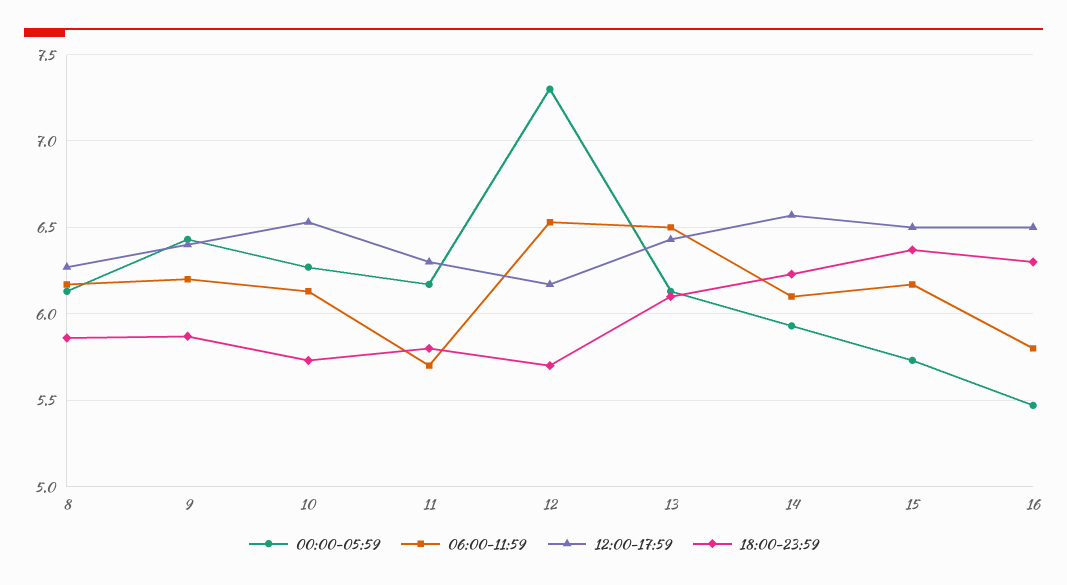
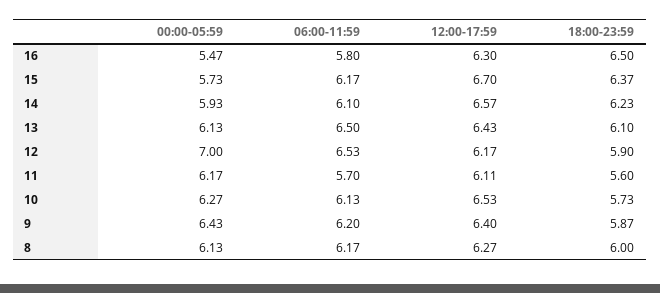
  {
    "00:00-05:59": {
      "8": 6.13,
      "9": 6.43,
      "10": 6.27,
      "11": 6.17,
-     "12": 7.3,
+     "12": 7,
      "13": 6.13,
      "14": 5.93,
      "15": 5.73,
      "16": 5.47
    },
    "06:00-11:59": {
      "8": 6.17,
      "9": 6.2,
      "10": 6.13,
      "11": 5.7,
      "12": 6.53,
      "13": 6.5,
      "14": 6.1,
      "15": 6.17,
      "16": 5.8
    },
    "12:00-17:59": {
      "8": 6.27,
      "9": 6.4,
      "10": 6.53,
-     "11": 6.3,
+     "11": 6.11,
      "12": 6.17,
      "13": 6.43,
      "14": 6.57,
-     "15": 6.5,
+     "15": 6.7,
-     "16": 6.5
+     "16": 6.3
    },
    "18:00-23:59": {
-     "8": 5.85,
+     "8": 6,
      "9": 5.87,
      "10": 5.73,
-     "11": 5.8,
+     "11": 5.6,
-     "12": 5.7,
+     "12": 5.9,
      "13": 6.1,
      "14": 6.23,
      "15": 6.37,
-     "16": 6.3
+     "16": 6.5
    }
  }

